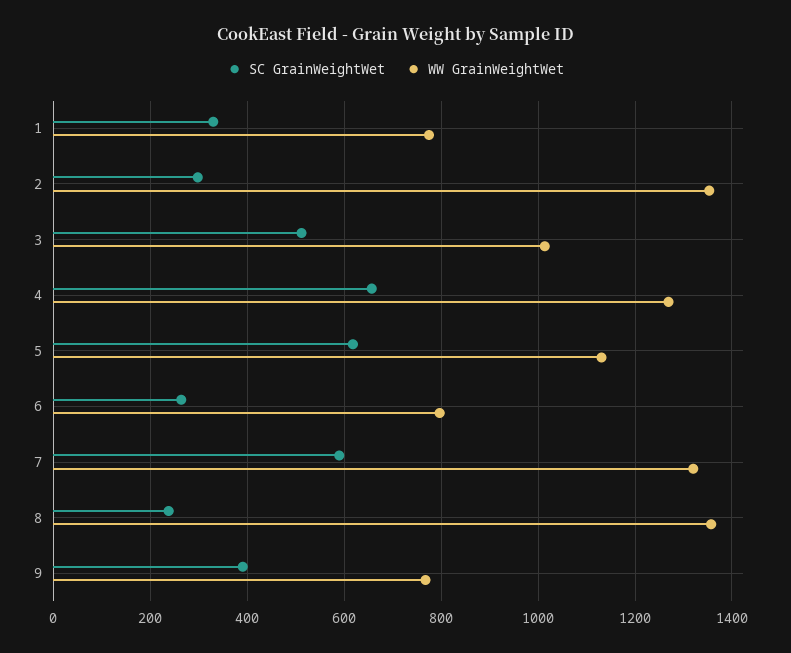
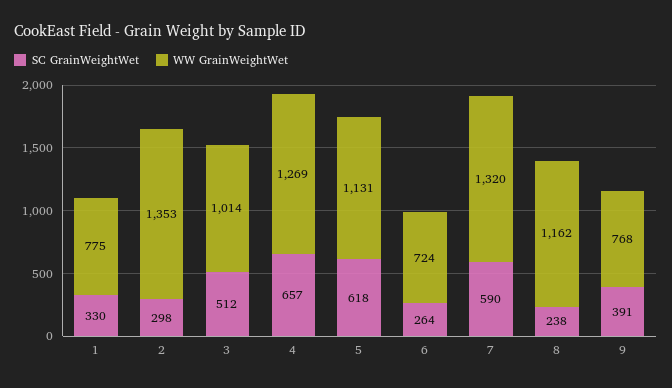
  {
    "SC GrainWeightWet": {
      "1": 330,
      "2": 298,
      "3": 512,
      "4": 657,
      "5": 618,
      "6": 264,
      "7": 590,
      "8": 238,
      "9": 391
    },
    "WW GrainWeightWet": {
      "1": 775,
      "2": 1353,
      "3": 1014,
      "4": 1269,
      "5": 1131,
-     "6": 800,
+     "6": 724,
      "7": 1320,
-     "8": 1360,
+     "8": 1162,
      "9": 768
    }
  }

